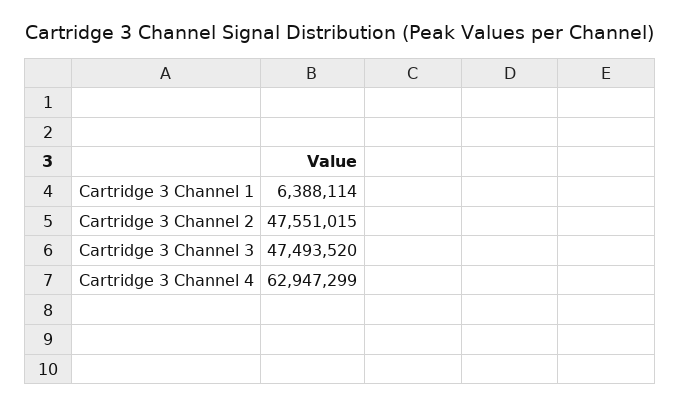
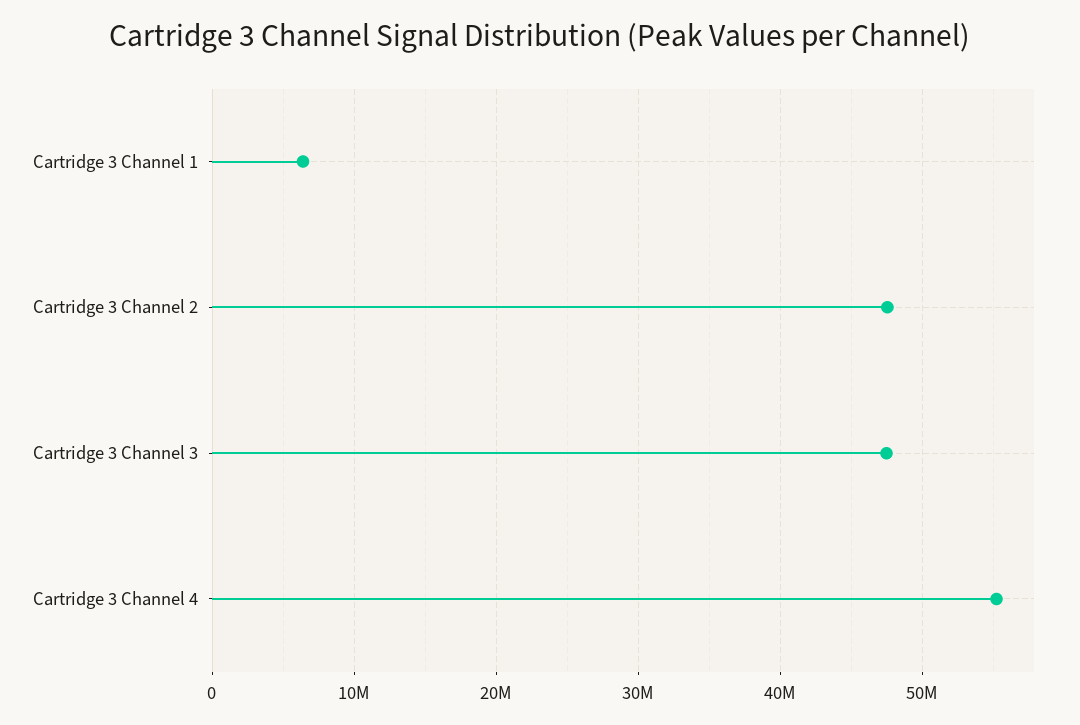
  {
    "Cartridge 3 Channel 1": 6388114,
    "Cartridge 3 Channel 2": 47551015,
    "Cartridge 3 Channel 3": 47493520,
-   "Cartridge 3 Channel 4": 62947299
+   "Cartridge 3 Channel 4": 55000000
  }

